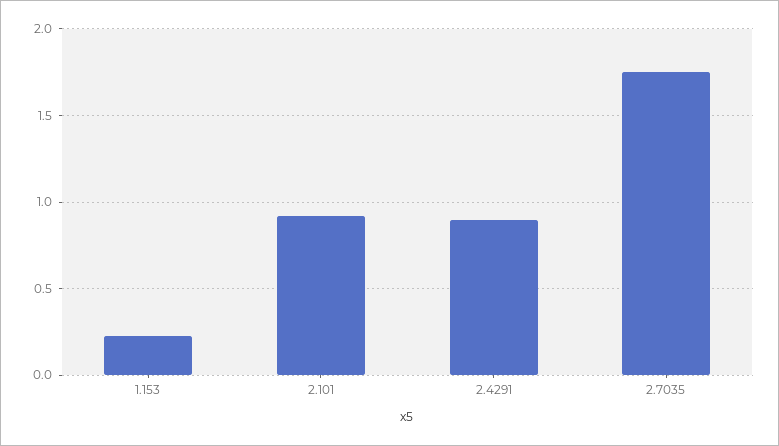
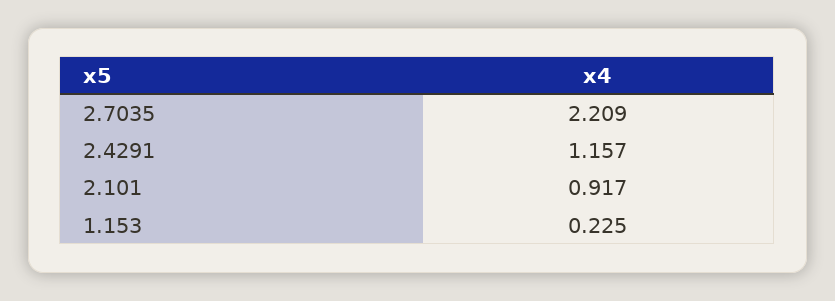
  {
    "1.153": 0.225,
    "2.101": 0.917,
-   "2.4291": 0.9,
+   "2.4291": 1.157,
-   "2.7035": 1.75
+   "2.7035": 2.209
  }

